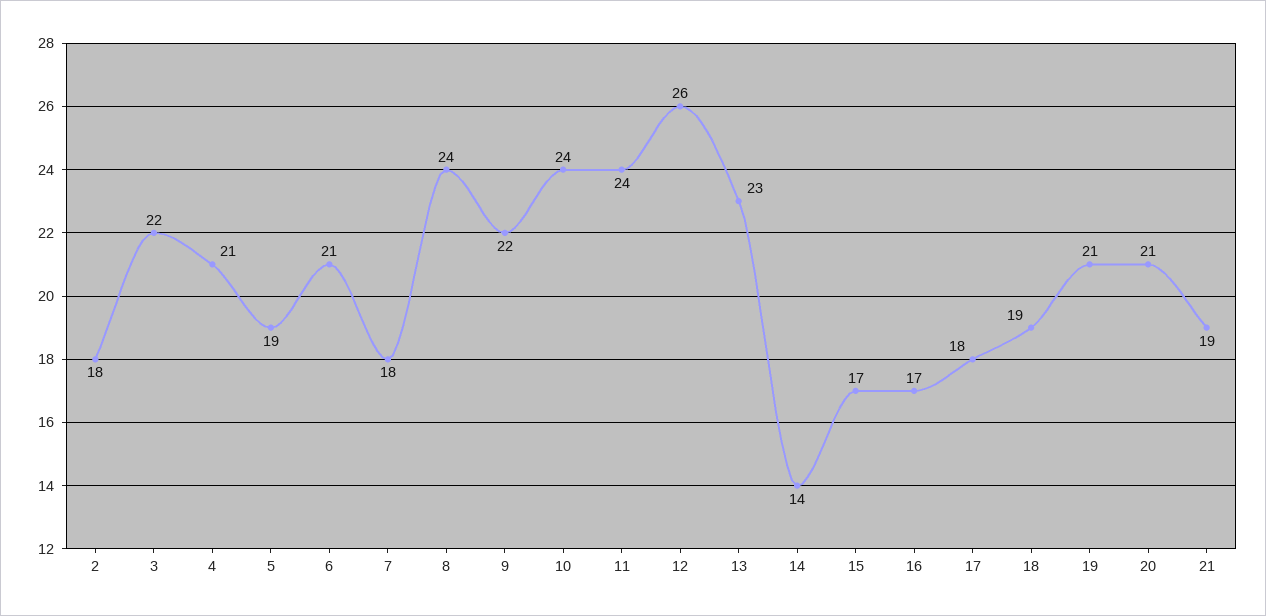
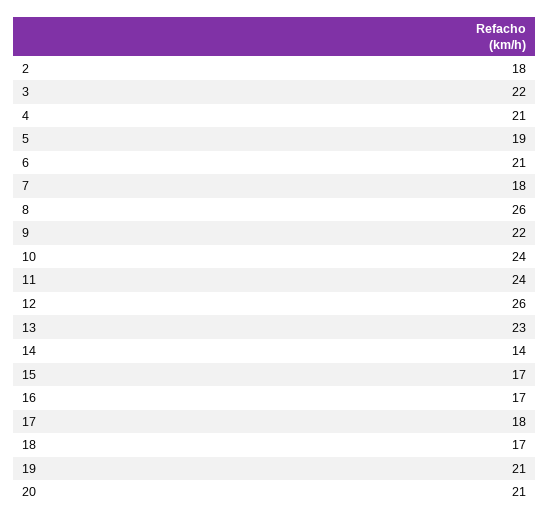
  {
    "2": 18,
    "3": 22,
    "4": 21,
    "5": 19,
    "6": 21,
    "7": 18,
-   "8": 24,
+   "8": 26,
    "9": 22,
    "10": 24,
    "11": 24,
    "12": 26,
    "13": 23,
    "14": 14,
    "15": 17,
    "16": 17,
    "17": 18,
-   "18": 19,
+   "18": 17,
    "19": 21,
-   "20": 21,
+   "20": 21
-   "21": 19
  }

